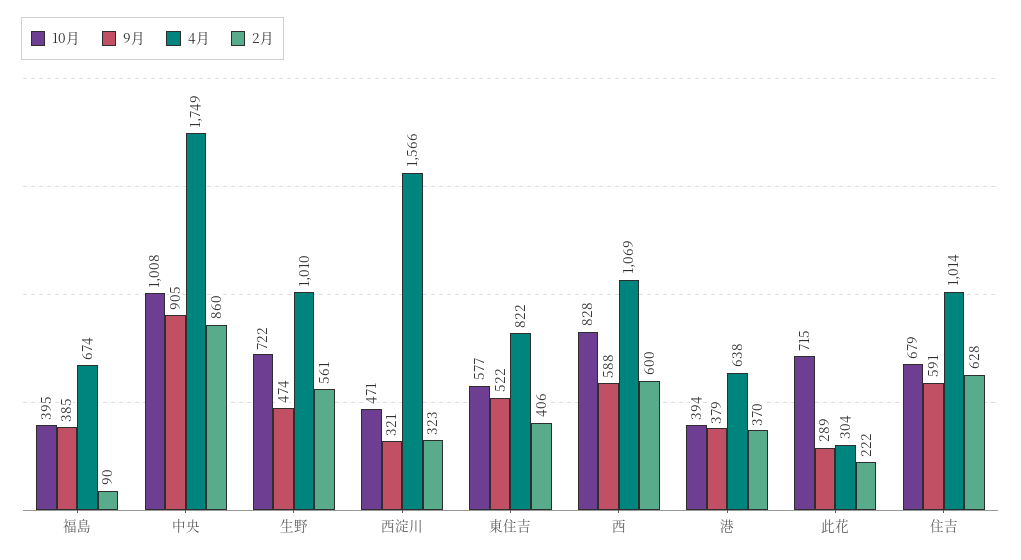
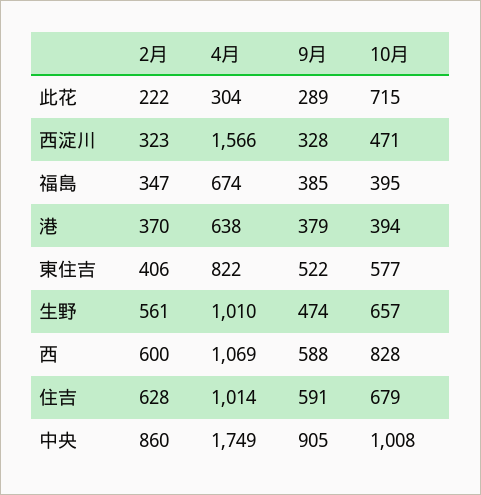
  {
    "10月": {
      "福島": 395,
      "中央": 1008,
-     "生野": 722,
+     "生野": 657,
      "西淀川": 471,
      "東住吉": 577,
      "西": 828,
      "港": 394,
      "此花": 715,
      "住吉": 679
    },
    "9月": {
      "福島": 385,
      "中央": 905,
      "生野": 474,
-     "西淀川": 321,
+     "西淀川": 328,
      "東住吉": 522,
      "西": 588,
      "港": 379,
      "此花": 289,
      "住吉": 591
    },
    "4月": {
      "福島": 674,
      "中央": 1749,
      "生野": 1010,
      "西淀川": 1566,
      "東住吉": 822,
      "西": 1069,
      "港": 638,
      "此花": 304,
      "住吉": 1014
    },
    "2月": {
-     "福島": 90,
+     "福島": 347,
      "中央": 860,
      "生野": 561,
      "西淀川": 323,
      "東住吉": 406,
      "西": 600,
      "港": 370,
      "此花": 222,
      "住吉": 628
    }
  }

